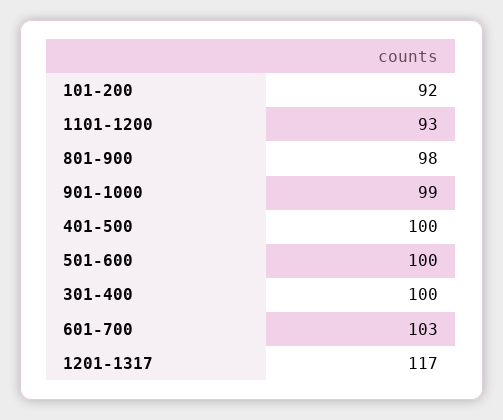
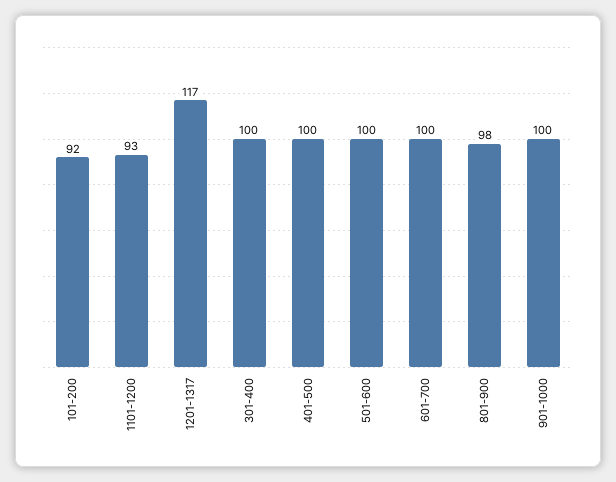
  {
    "101-200": 92,
    "1101-1200": 93,
    "801-900": 98,
-   "901-1000": 99,
+   "901-1000": 100,
    "401-500": 100,
    "501-600": 100,
    "301-400": 100,
-   "601-700": 103,
+   "601-700": 100,
    "1201-1317": 117
  }

